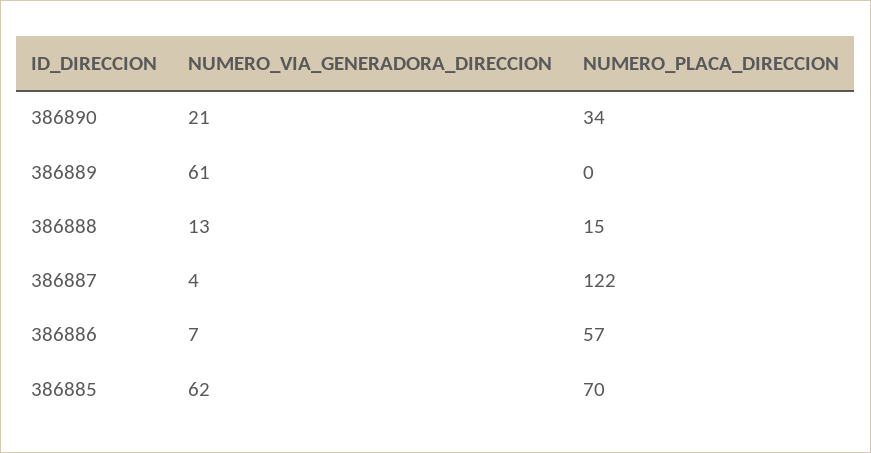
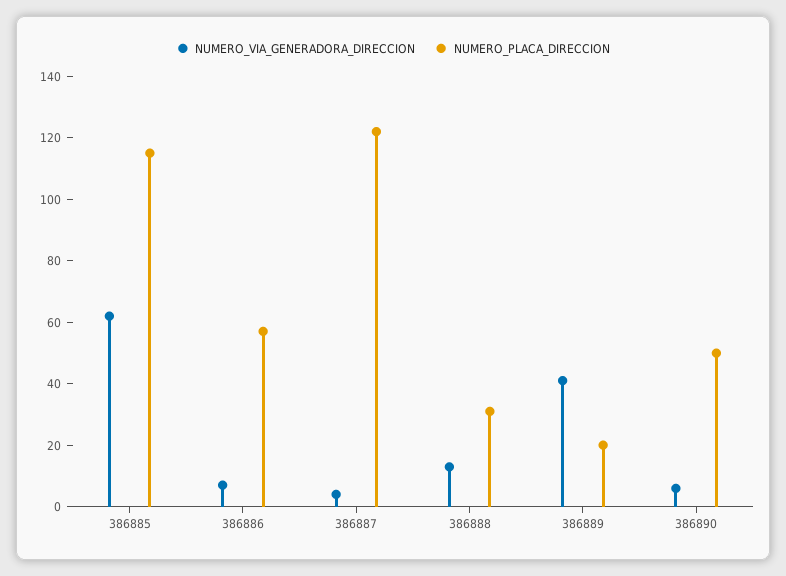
  {
    "NUMERO_VIA_GENERADORA_DIRECCION": {
-     "386890": 21,
+     "386890": 5,
-     "386889": 61,
+     "386889": 40,
      "386888": 13,
      "386887": 4,
      "386886": 7,
      "386885": 62
    },
    "NUMERO_PLACA_DIRECCION": {
-     "386890": 34,
+     "386890": 50,
-     "386889": 0,
+     "386889": 20,
-     "386888": 15,
+     "386888": 30,
      "386887": 122,
      "386886": 57,
-     "386885": 70
+     "386885": 115
    }
  }

